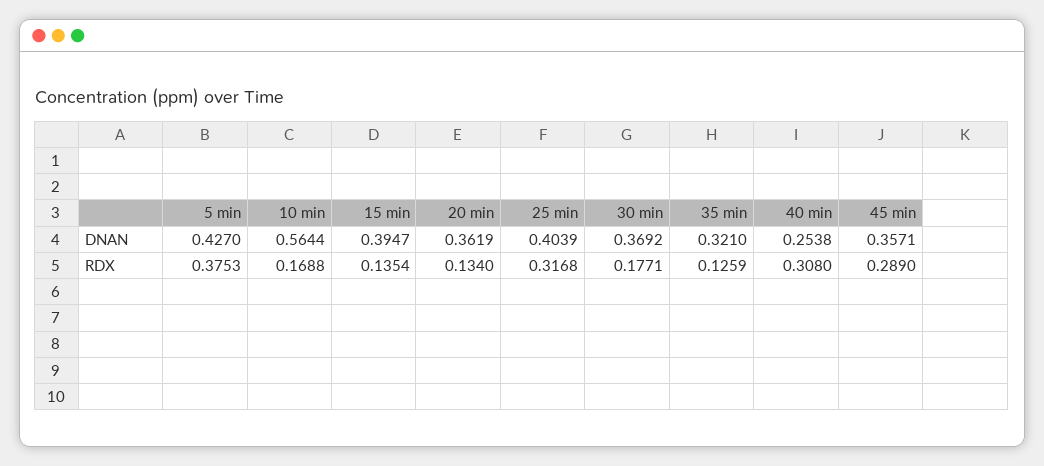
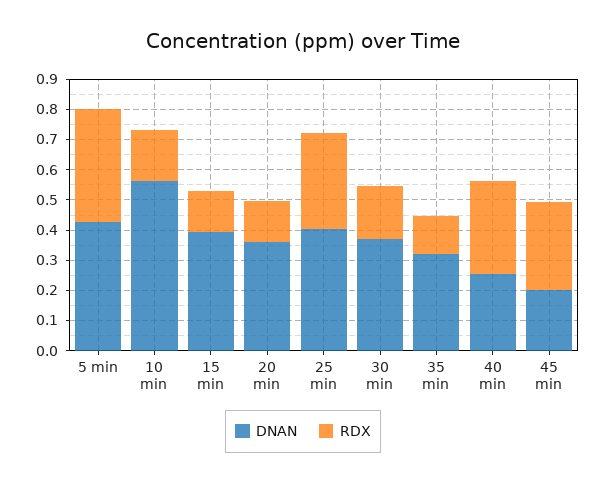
  {
    "DNAN": {
      "5 min": 0.427,
      "10 min": 0.5644,
      "15 min": 0.3947,
      "20 min": 0.3619,
      "25 min": 0.4039,
      "30 min": 0.3692,
      "35 min": 0.321,
      "40 min": 0.2538,
-     "45 min": 0.3571
+     "45 min": 0.2
    },
    "RDX": {
      "5 min": 0.3753,
      "10 min": 0.1688,
      "15 min": 0.1354,
      "20 min": 0.134,
      "25 min": 0.3168,
      "30 min": 0.1771,
      "35 min": 0.1259,
      "40 min": 0.308,
      "45 min": 0.289
    }
  }

